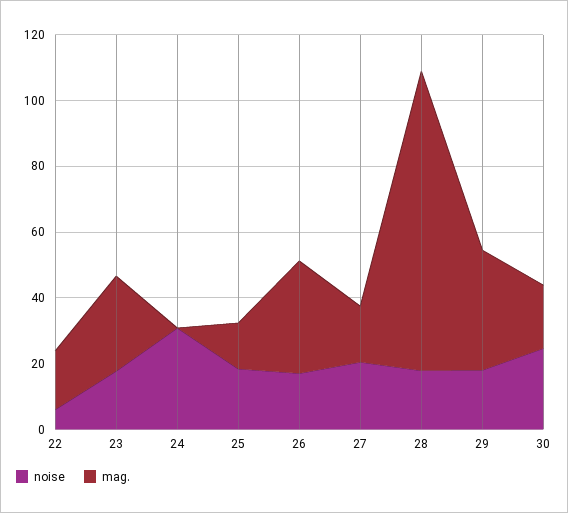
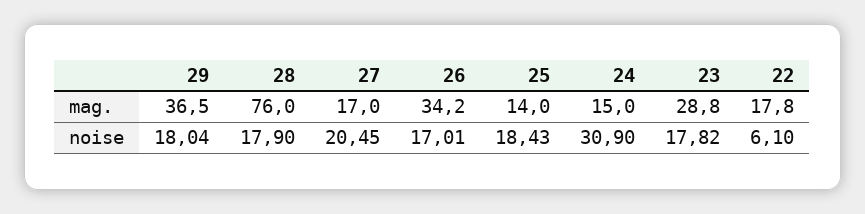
  {
    "noise": {
      "22": 6.1,
      "23": 17.82,
      "24": 30.9,
      "25": 18.43,
      "26": 17.01,
      "27": 20.45,
      "28": 17.9,
-     "29": 18.04,
+     "29": 18.04
-     "30": 25
    },
    "mag.": {
      "22": 17.8,
      "23": 28.8,
-     "24": 0,
+     "24": 15,
      "25": 14,
      "26": 34.2,
      "27": 17,
-     "28": 90,
+     "28": 76,
-     "29": 36.5,
+     "29": 36.5
-     "30": 20
    }
  }

